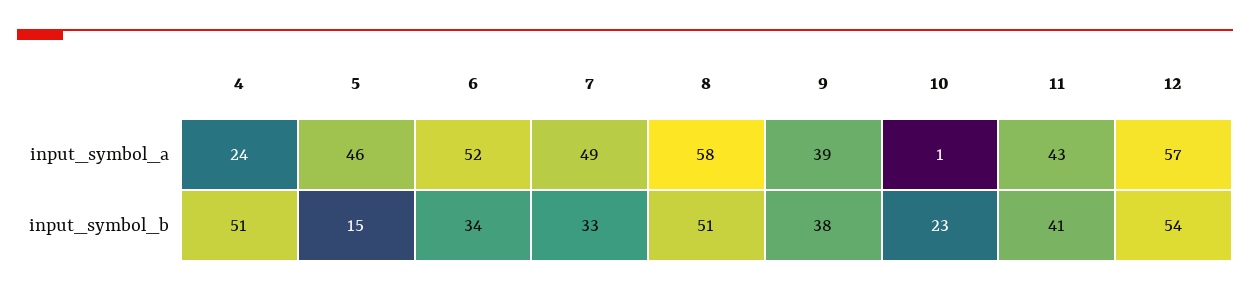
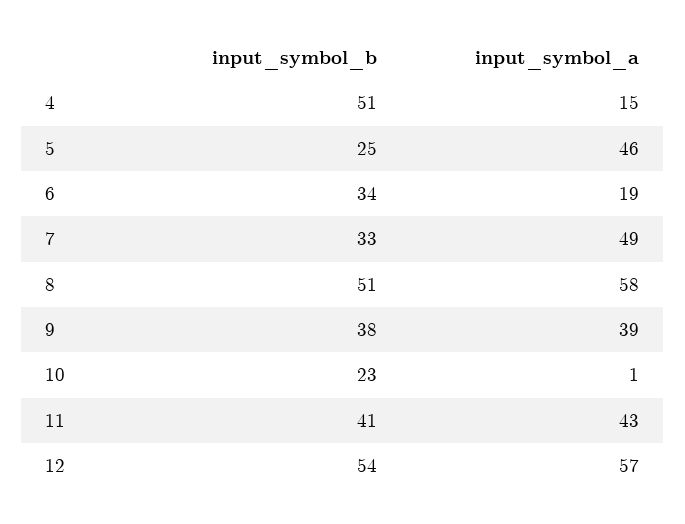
  {
    "4": {
-     "input_symbol_a": 24,
+     "input_symbol_a": 15,
      "input_symbol_b": 51
    },
    "5": {
      "input_symbol_a": 46,
-     "input_symbol_b": 15
+     "input_symbol_b": 25
    },
    "6": {
-     "input_symbol_a": 52,
+     "input_symbol_a": 19,
      "input_symbol_b": 34
    },
    "7": {
      "input_symbol_a": 49,
      "input_symbol_b": 33
    },
    "8": {
      "input_symbol_a": 58,
      "input_symbol_b": 51
    },
    "9": {
      "input_symbol_a": 39,
      "input_symbol_b": 38
    },
    "10": {
      "input_symbol_a": 1,
      "input_symbol_b": 23
    },
    "11": {
      "input_symbol_a": 43,
      "input_symbol_b": 41
    },
    "12": {
      "input_symbol_a": 57,
      "input_symbol_b": 54
    }
  }

